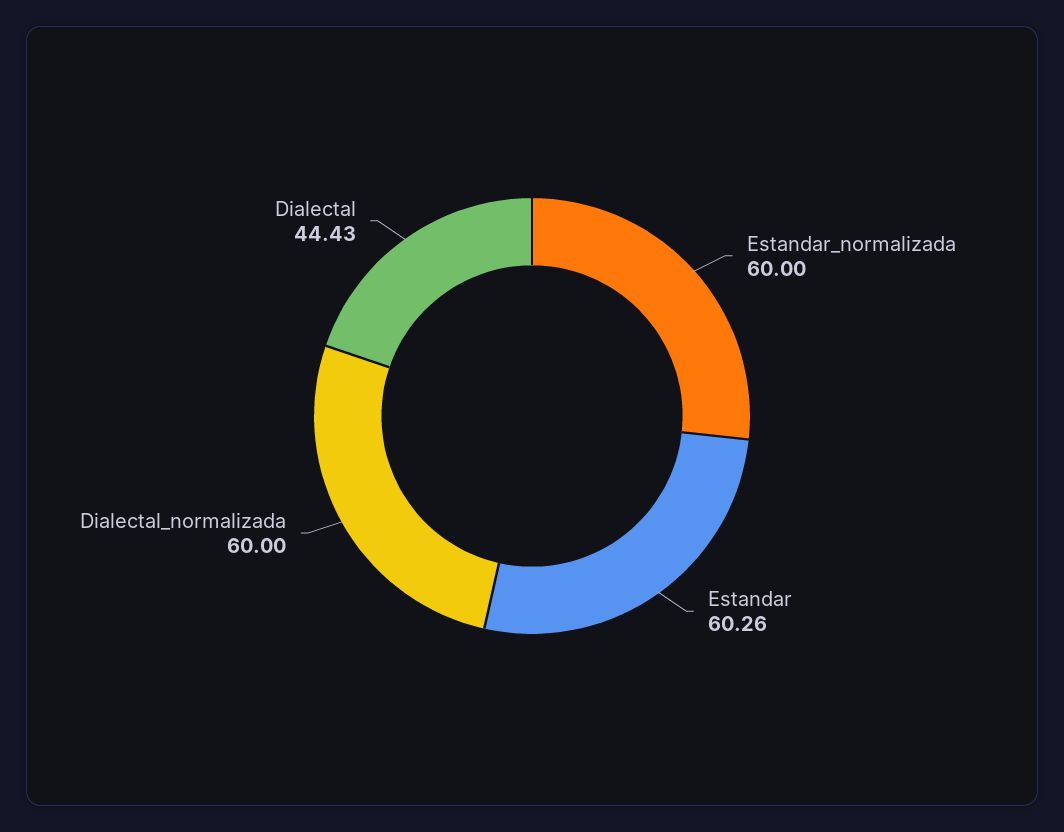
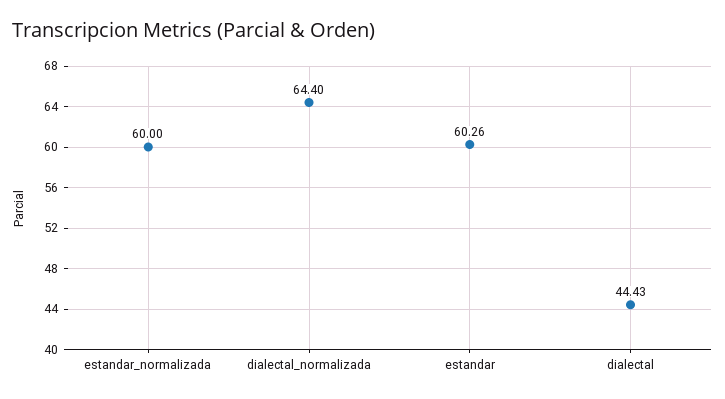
  {
    "Estandar_normalizada": 60,
    "Estandar": 60.26,
-   "Dialectal_normalizada": 60,
+   "Dialectal_normalizada": 64.4,
    "Dialectal": 44.43
  }

